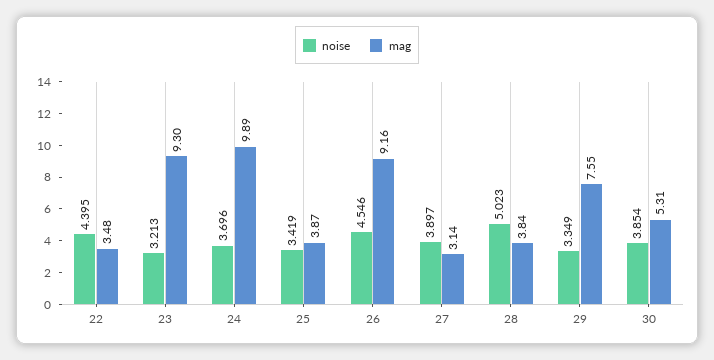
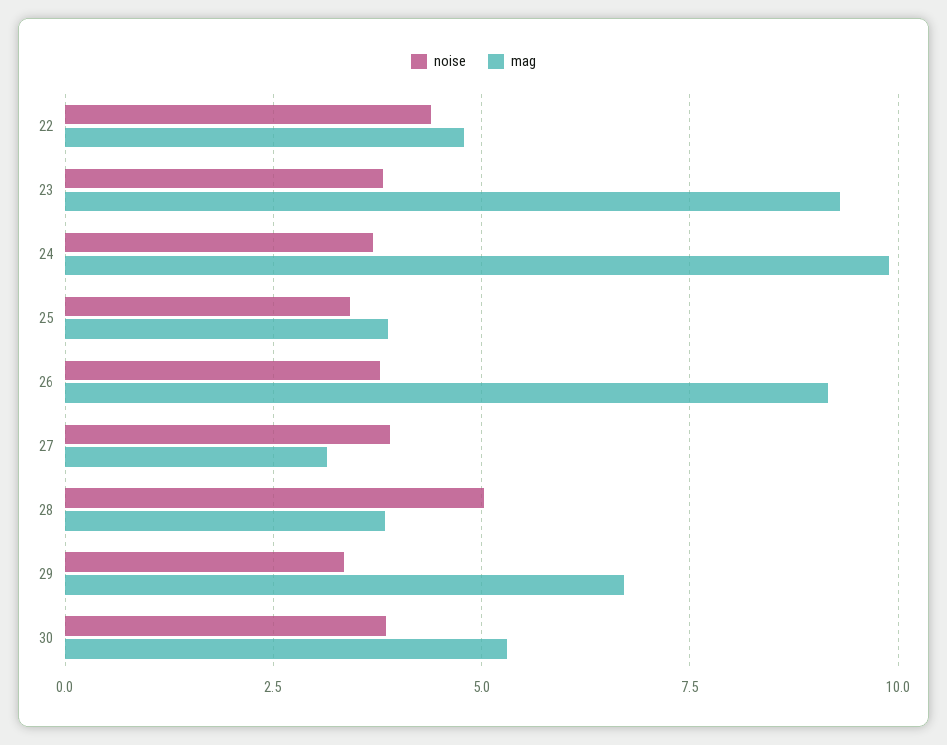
  {
    "noise": {
      "22": 4.395,
-     "23": 3.213,
+     "23": 3.75,
      "24": 3.696,
      "25": 3.419,
-     "26": 4.546,
+     "26": 3.75,
      "27": 3.897,
      "28": 5.023,
      "29": 3.349,
      "30": 3.854
    },
    "mag": {
-     "22": 3.48,
+     "22": 4.75,
      "23": 9.3,
      "24": 9.89,
      "25": 3.87,
      "26": 9.16,
      "27": 3.14,
      "28": 3.84,
-     "29": 7.55,
+     "29": 6.75,
      "30": 5.31
    }
  }

